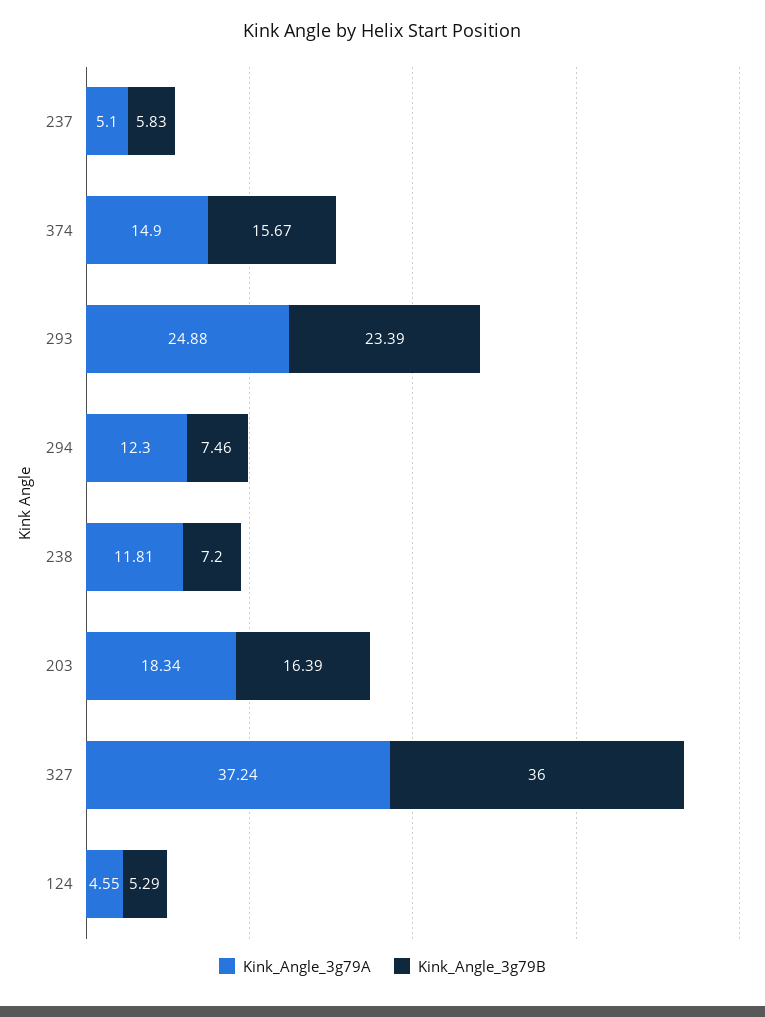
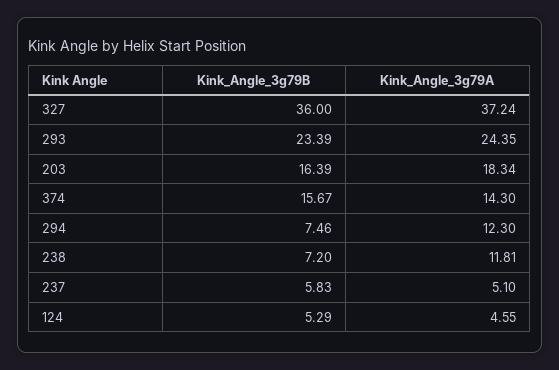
  {
    "Kink_Angle_3g79A": {
      "237": 5.1,
-     "374": 14.9,
+     "374": 14.3,
-     "293": 24.88,
+     "293": 24.35,
      "294": 12.3,
      "238": 11.81,
      "203": 18.34,
      "327": 37.24,
      "124": 4.55
    },
    "Kink_Angle_3g79B": {
      "237": 5.83,
      "374": 15.67,
      "293": 23.39,
      "294": 7.46,
      "238": 7.2,
      "203": 16.39,
      "327": 36,
      "124": 5.29
    }
  }

